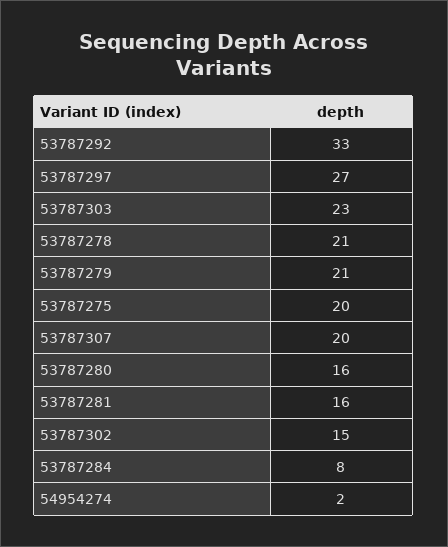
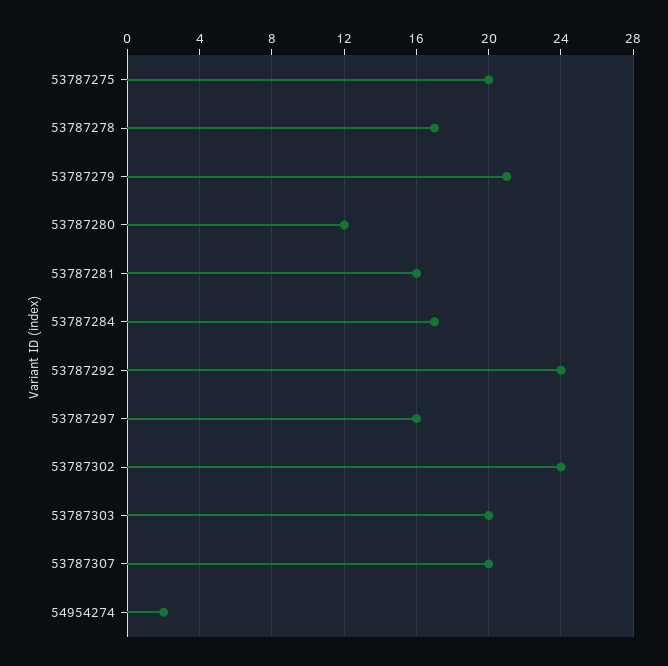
  {
-   "53787292": 33,
+   "53787292": 24,
-   "53787297": 27,
+   "53787297": 16,
-   "53787303": 23,
+   "53787303": 20,
-   "53787278": 21,
+   "53787278": 17,
    "53787279": 21,
    "53787275": 20,
    "53787307": 20,
-   "53787280": 16,
+   "53787280": 12,
    "53787281": 16,
-   "53787302": 15,
+   "53787302": 24,
-   "53787284": 8,
+   "53787284": 17,
    "54954274": 2
  }

